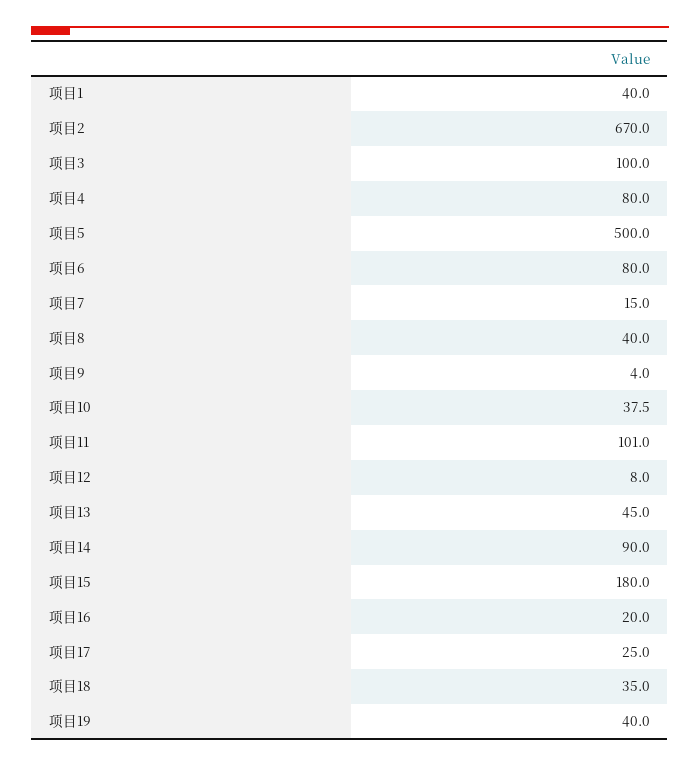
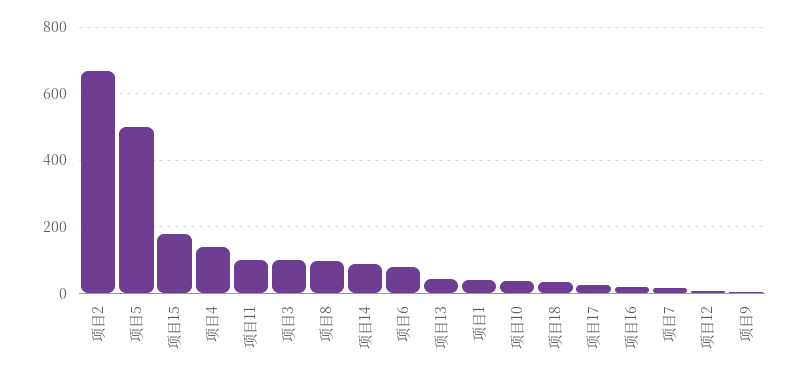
  {
    "项目1": 40,
    "项目2": 670,
    "项目3": 100,
-   "项目4": 80,
+   "项目4": 140,
    "项目5": 500,
    "项目6": 80,
    "项目7": 15,
-   "项目8": 40,
+   "项目8": 100,
    "项目9": 4,
    "项目10": 37.5,
    "项目11": 101,
    "项目12": 8,
    "项目13": 45,
    "项目14": 90,
    "项目15": 180,
    "项目16": 20,
    "项目17": 25,
-   "项目18": 35,
+   "项目18": 35
-   "项目19": 40
  }

